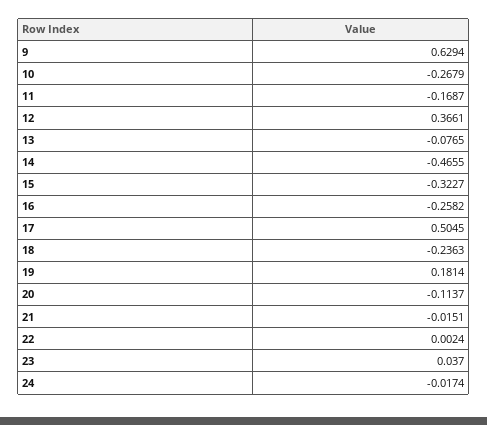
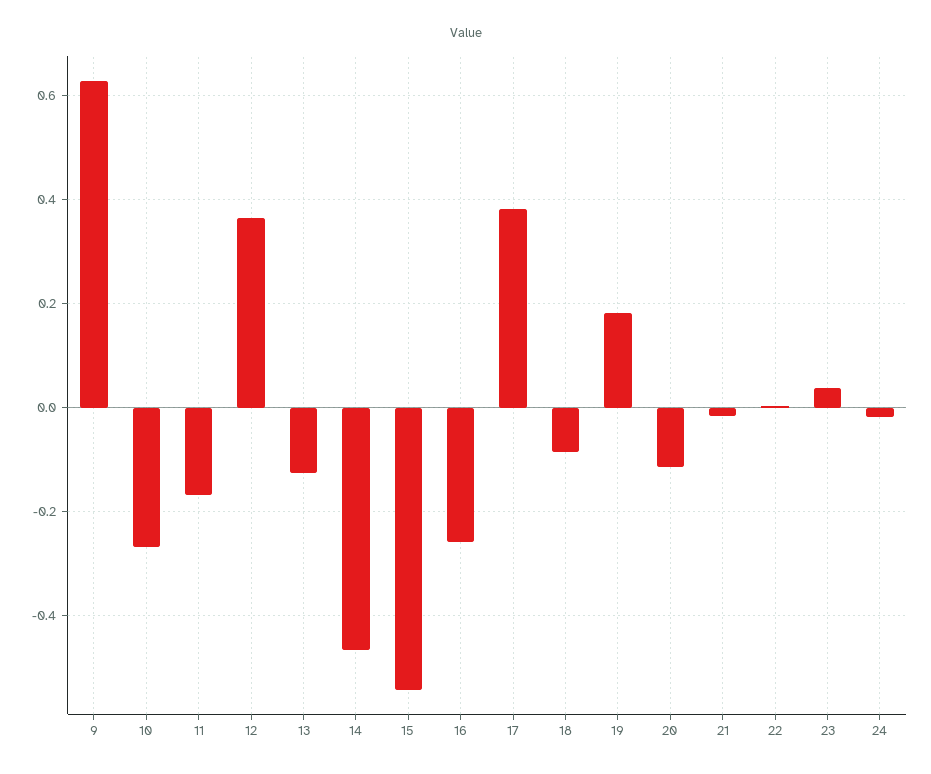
  {
    "9": 0.6294,
    "10": -0.2679,
    "11": -0.1687,
    "12": 0.3661,
-   "13": -0.0765,
+   "13": -0.12,
    "14": -0.4655,
-   "15": -0.3227,
+   "15": -0.54,
    "16": -0.2582,
-   "17": 0.5045,
+   "17": 0.38,
-   "18": -0.2363,
+   "18": -0.08,
    "19": 0.1814,
    "20": -0.1137,
    "21": -0.0151,
    "22": 0.0024,
    "23": 0.037,
    "24": -0.0174
  }

